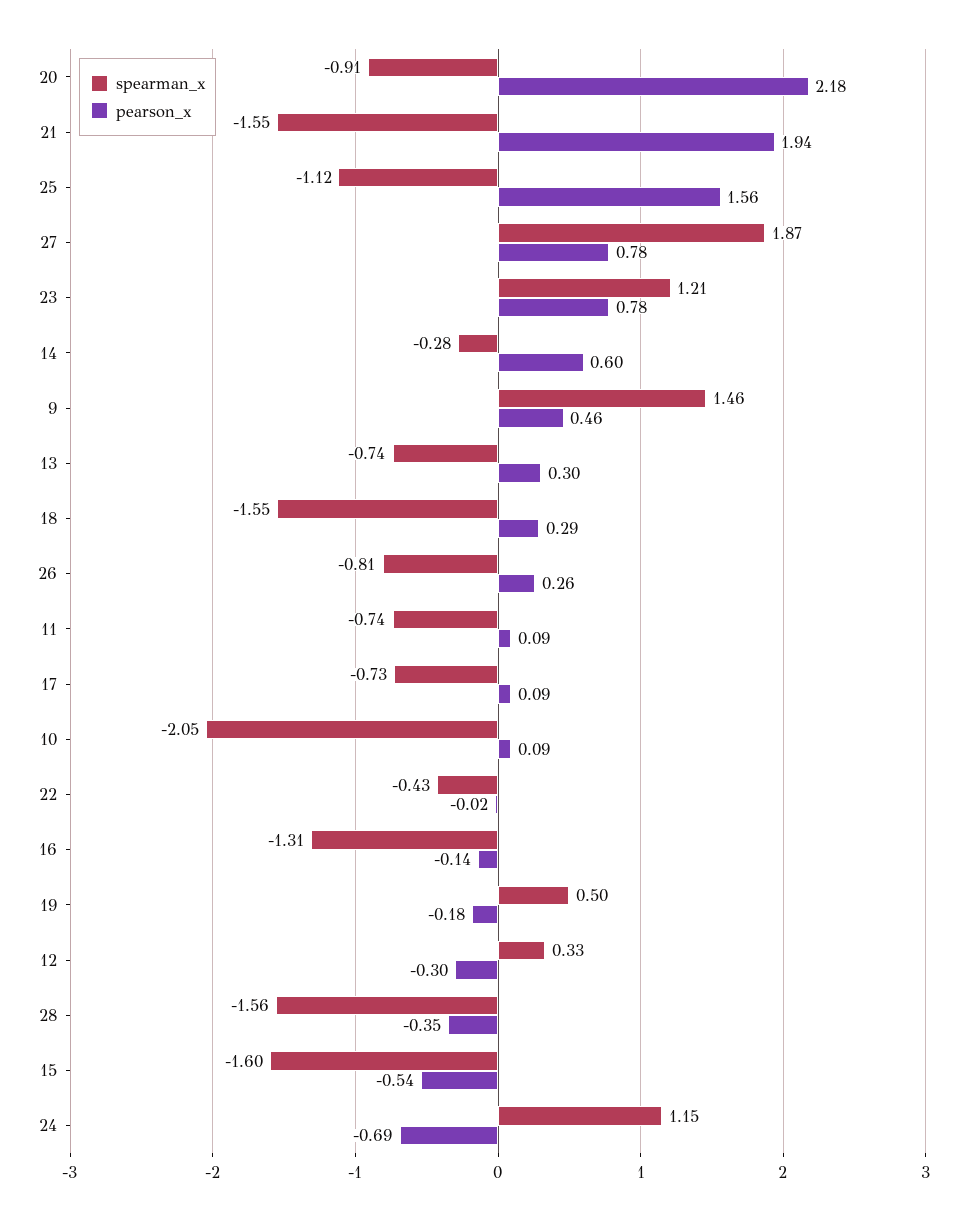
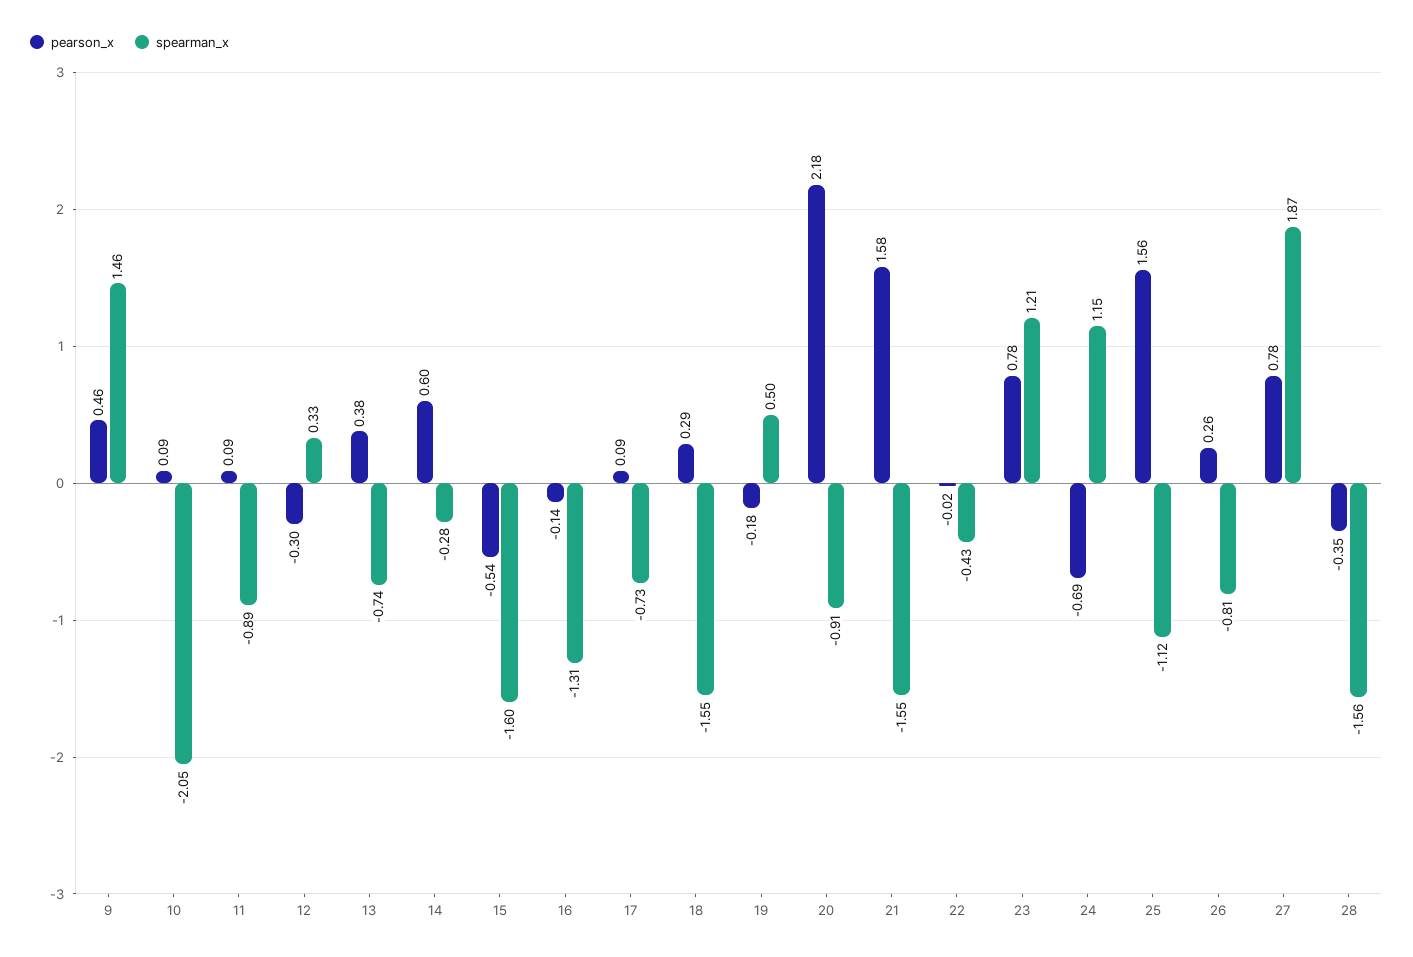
  {
    "spearman_x": {
      "20": -0.91,
      "21": -1.55,
      "25": -1.12,
      "27": 1.87,
      "23": 1.21,
      "14": -0.28,
      "9": 1.46,
      "13": -0.74,
      "18": -1.55,
      "26": -0.81,
-     "11": -0.74,
+     "11": -0.89,
      "17": -0.73,
      "10": -2.05,
      "22": -0.43,
      "16": -1.31,
      "19": 0.5,
      "12": 0.33,
      "28": -1.56,
      "15": -1.6,
      "24": 1.15
    },
    "pearson_x": {
      "20": 2.18,
-     "21": 1.94,
+     "21": 1.58,
      "25": 1.56,
      "27": 0.78,
      "23": 0.78,
      "14": 0.6,
      "9": 0.46,
-     "13": 0.3,
+     "13": 0.38,
      "18": 0.29,
      "26": 0.26,
      "11": 0.09,
      "17": 0.09,
      "10": 0.09,
      "22": -0.02,
      "16": -0.14,
      "19": -0.18,
      "12": -0.3,
      "28": -0.35,
      "15": -0.54,
      "24": -0.69
    }
  }

